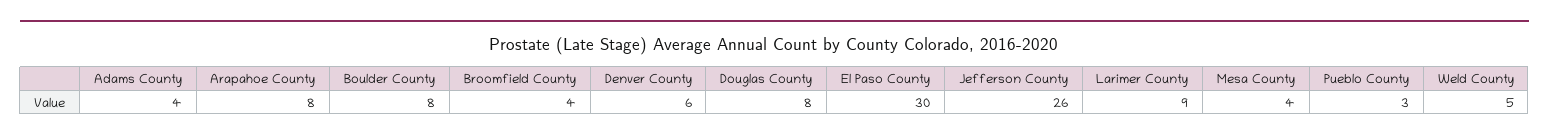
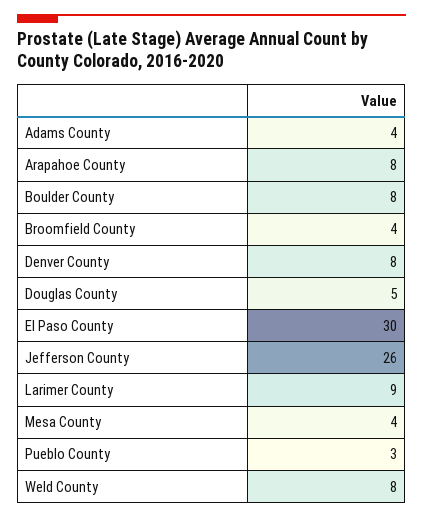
  {
    "Adams County": 4,
    "Arapahoe County": 8,
    "Boulder County": 8,
    "Broomfield County": 4,
-   "Denver County": 6,
+   "Denver County": 8,
-   "Douglas County": 8,
+   "Douglas County": 5,
    "El Paso County": 30,
    "Jefferson County": 26,
    "Larimer County": 9,
    "Mesa County": 4,
    "Pueblo County": 3,
-   "Weld County": 5
+   "Weld County": 8
  }

